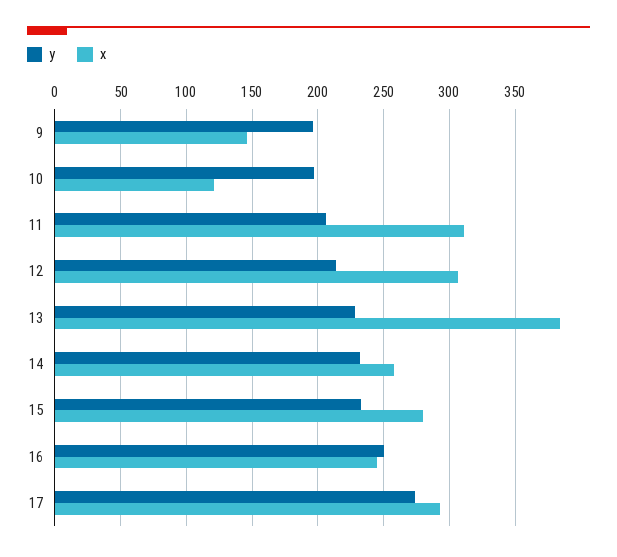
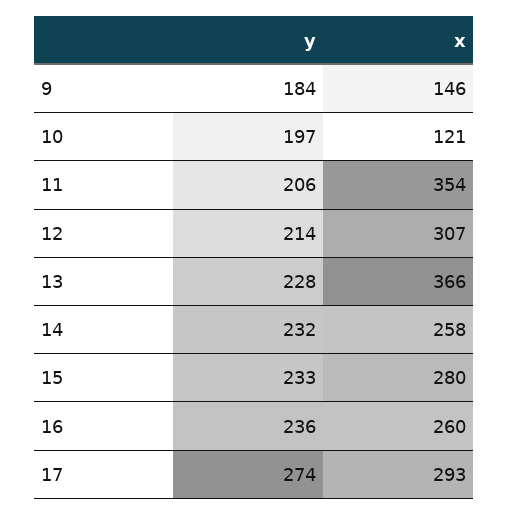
  {
    "y": {
-     "9": 195,
+     "9": 184,
      "10": 197,
      "11": 206,
      "12": 214,
      "13": 228,
      "14": 232,
      "15": 233,
-     "16": 250,
+     "16": 236,
      "17": 274
    },
    "x": {
      "9": 146,
      "10": 121,
-     "11": 310,
+     "11": 354,
      "12": 307,
-     "13": 385,
+     "13": 366,
      "14": 258,
      "15": 280,
-     "16": 245,
+     "16": 260,
      "17": 293
    }
  }

